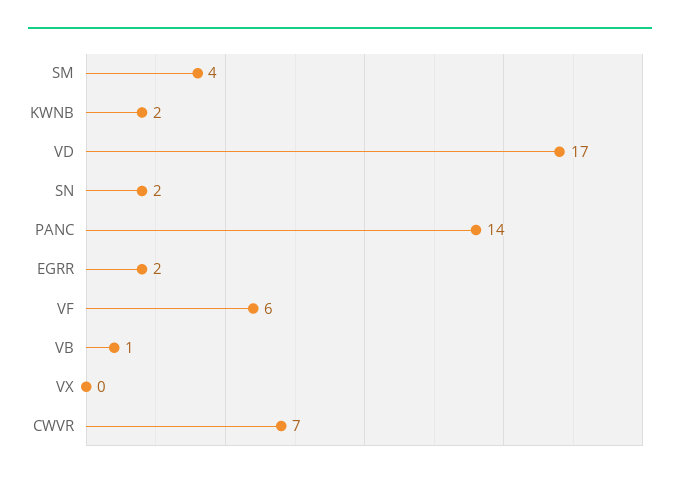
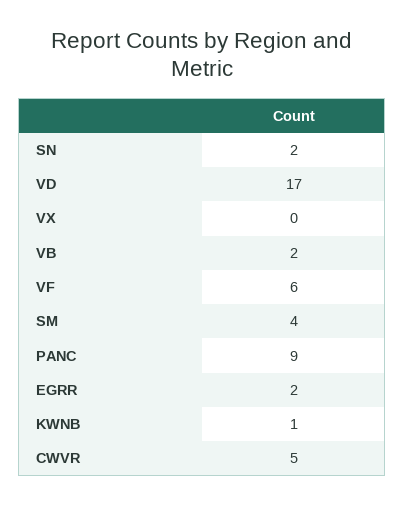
  {
    "SM": 4,
-   "KWNB": 2,
+   "KWNB": 1,
    "VD": 17,
    "SN": 2,
-   "PANC": 14,
+   "PANC": 9,
    "EGRR": 2,
    "VF": 6,
-   "VB": 1,
+   "VB": 2,
    "VX": 0,
-   "CWVR": 7
+   "CWVR": 5
  }

